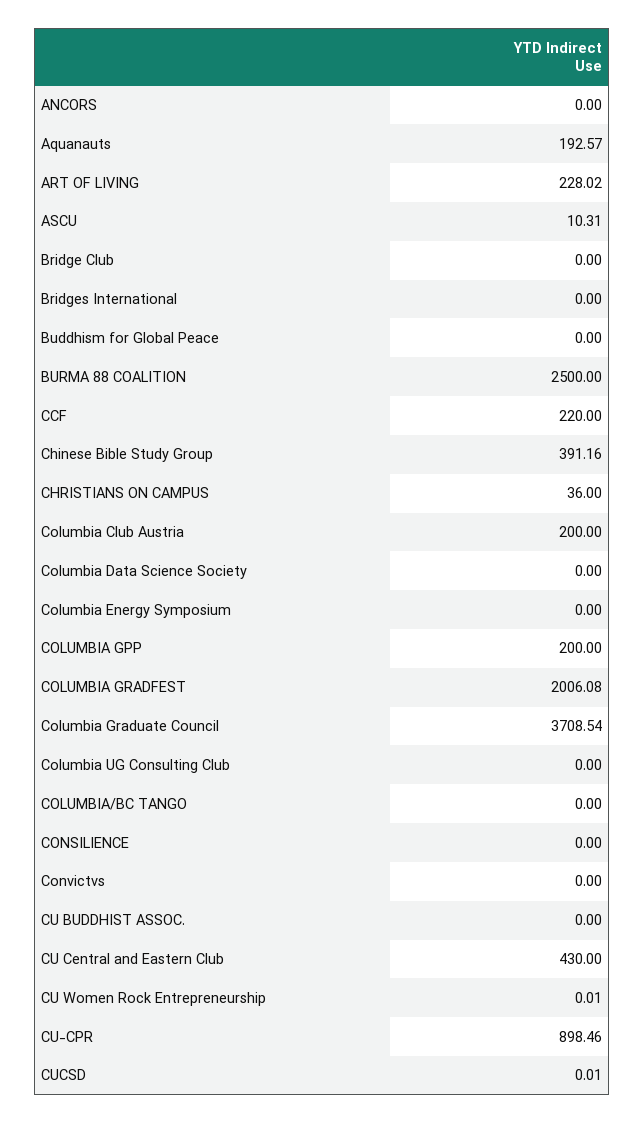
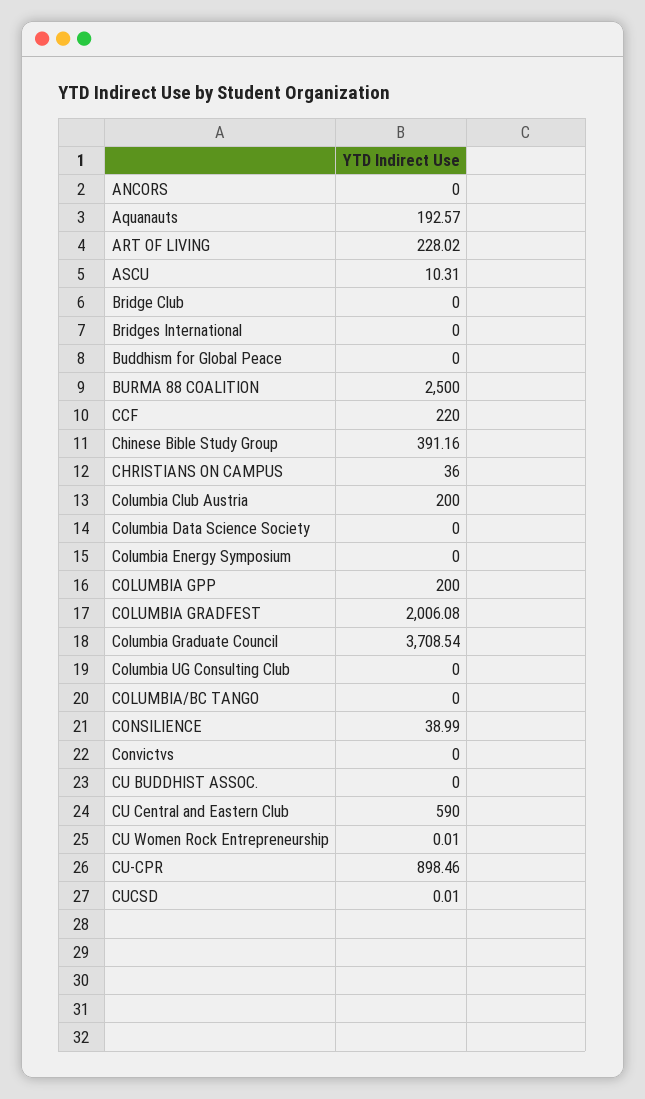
  {
    "ANCORS": 0,
    "Aquanauts": 192.57,
    "ART OF LIVING": 228.02,
    "ASCU": 10.31,
    "Bridge Club": 0,
    "Bridges International": 0,
    "Buddhism for Global Peace": 0,
    "BURMA 88 COALITION": 2500,
    "CCF": 220,
    "Chinese Bible Study Group": 391.16,
    "CHRISTIANS ON CAMPUS": 36,
    "Columbia Club Austria": 200,
    "Columbia Data Science Society": 0,
    "Columbia Energy Symposium": 0,
    "COLUMBIA GPP": 200,
    "COLUMBIA GRADFEST": 2006.08,
    "Columbia Graduate Council": 3708.54,
    "Columbia UG Consulting Club": 0,
    "COLUMBIA/BC TANGO": 0,
-   "CONSILIENCE": 0,
+   "CONSILIENCE": 38.99,
    "Convictvs": 0,
    "CU BUDDHIST ASSOC.": 0,
-   "CU Central and Eastern Club": 430,
+   "CU Central and Eastern Club": 590,
    "CU Women Rock Entrepreneurship": 0.01,
    "CU-CPR": 898.46,
    "CUCSD": 0.01
  }

